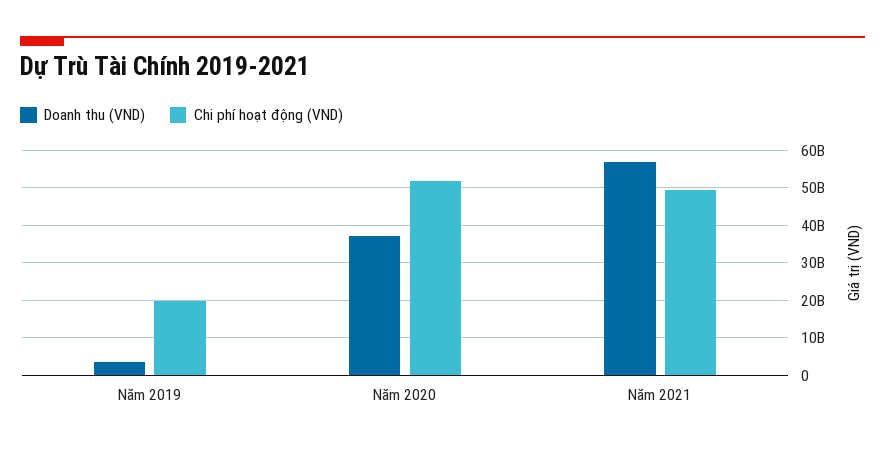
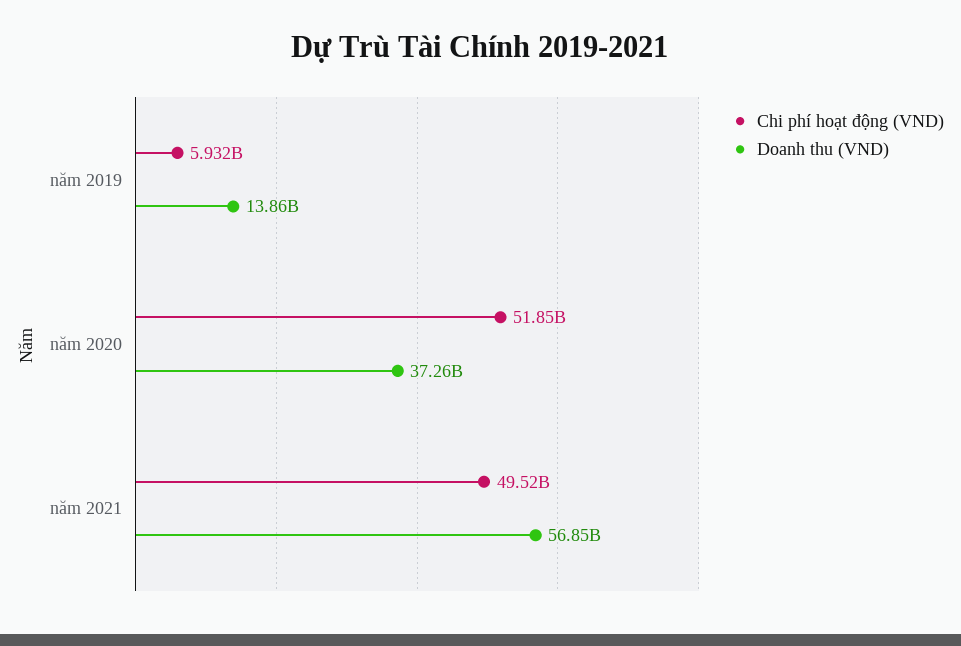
  {
    "Doanh thu (VND)": {
-     "Năm 2019": 4000000000,
+     "Năm 2019": 13860000000,
      "Năm 2020": 37260000000,
      "Năm 2021": 56850000000
    },
    "Chi phí hoạt động (VND)": {
-     "Năm 2019": 20000000000,
+     "Năm 2019": 5932000000,
      "Năm 2020": 51850000000,
      "Năm 2021": 49520000000
    }
  }

